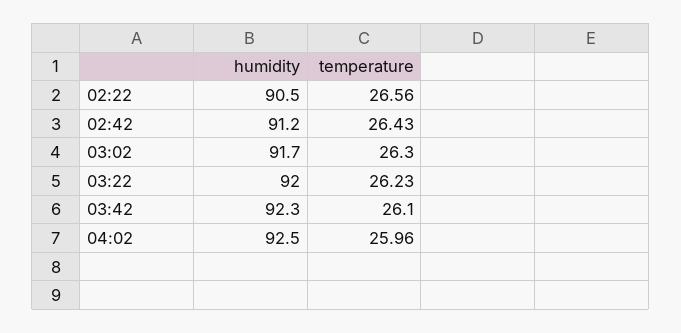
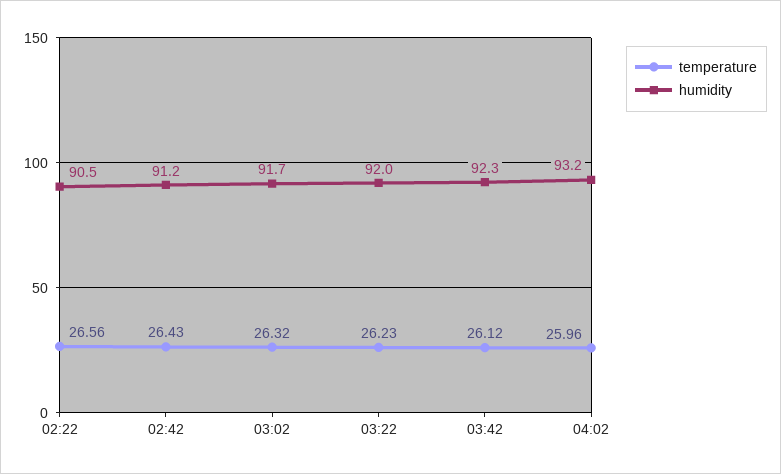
  {
    "humidity": {
      "02:22": 90.5,
      "02:42": 91.2,
      "03:02": 91.7,
      "03:22": 92,
      "03:42": 92.3,
-     "04:02": 92.5
+     "04:02": 93.2
    },
    "temperature": {
      "02:22": 26.56,
      "02:42": 26.43,
-     "03:02": 26.3,
+     "03:02": 26.32,
      "03:22": 26.23,
-     "03:42": 26.1,
+     "03:42": 26.12,
      "04:02": 25.96
    }
  }

